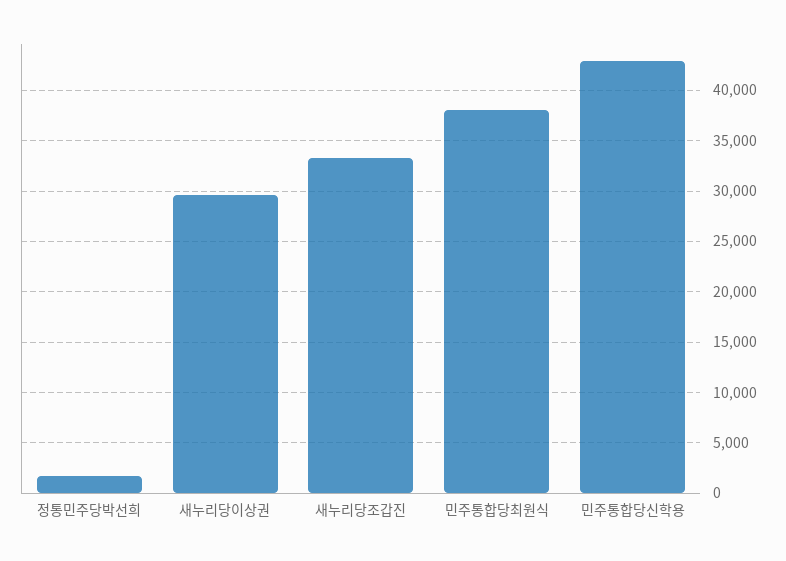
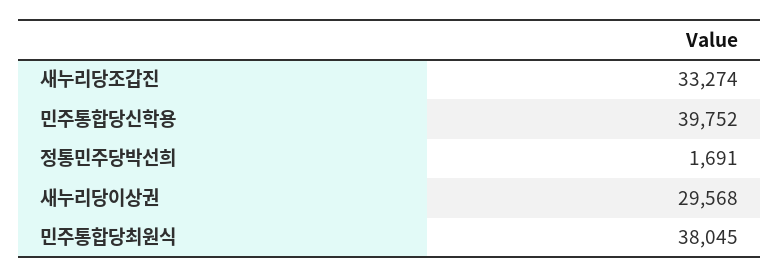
  {
    "정통민주당박선희": 1691,
    "새누리당이상권": 29568,
    "새누리당조갑진": 33274,
    "민주통합당최원식": 38045,
-   "민주통합당신학용": 43000
+   "민주통합당신학용": 39752
  }

